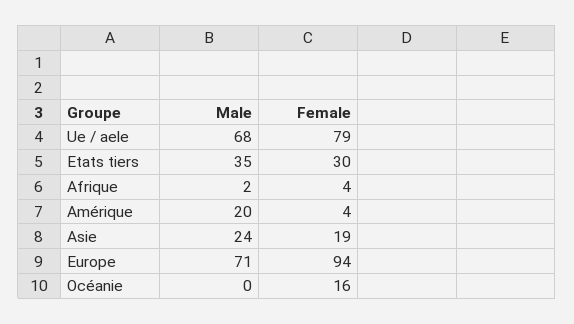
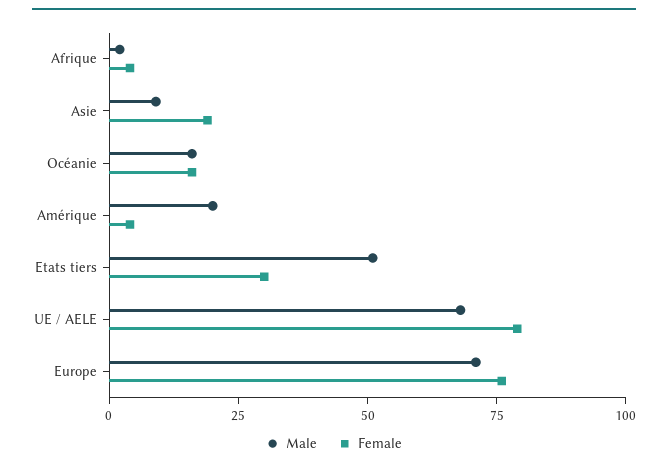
  {
    "Male": {
      "Ue / aele": 68,
-     "Etats tiers": 35,
+     "Etats tiers": 50,
      "Afrique": 2,
      "Amérique": 20,
-     "Asie": 24,
+     "Asie": 10,
      "Europe": 71,
-     "Océanie": 0
+     "Océanie": 15
    },
    "Female": {
      "Ue / aele": 79,
      "Etats tiers": 30,
      "Afrique": 4,
      "Amérique": 4,
      "Asie": 19,
-     "Europe": 94,
+     "Europe": 75,
      "Océanie": 16
    }
  }

